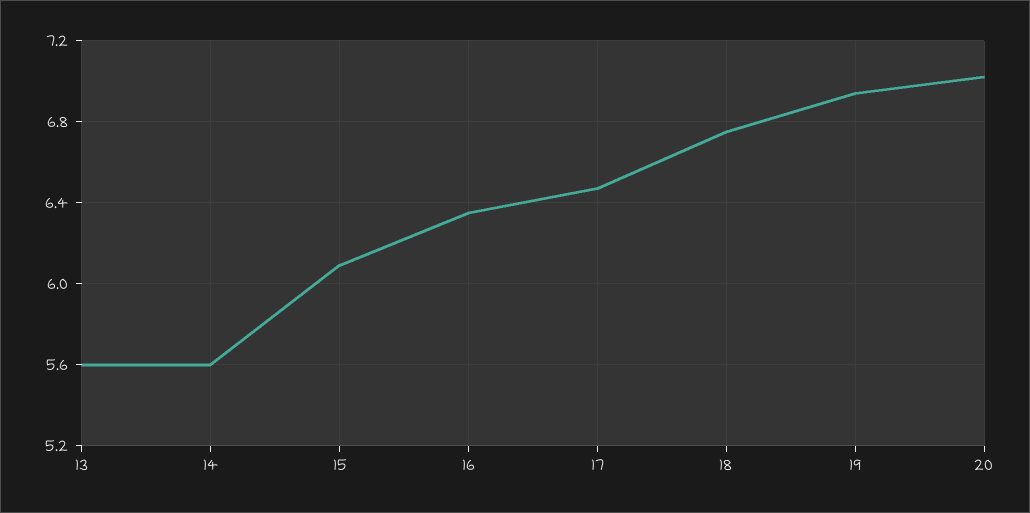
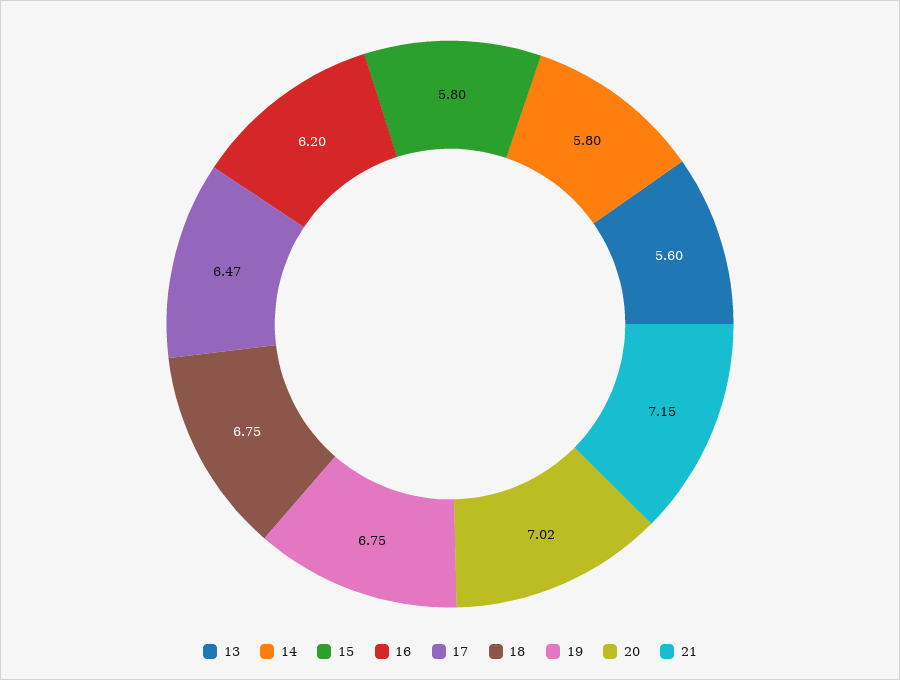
  {
    "13": 5.6,
-   "14": 5.6,
+   "14": 5.8,
-   "15": 6.1,
+   "15": 5.8,
-   "16": 6.35,
+   "16": 6.2,
    "17": 6.47,
    "18": 6.75,
-   "19": 6.95,
+   "19": 6.75,
-   "20": 7.02
+   "20": 7.02,
+   "21": 7.15
  }

